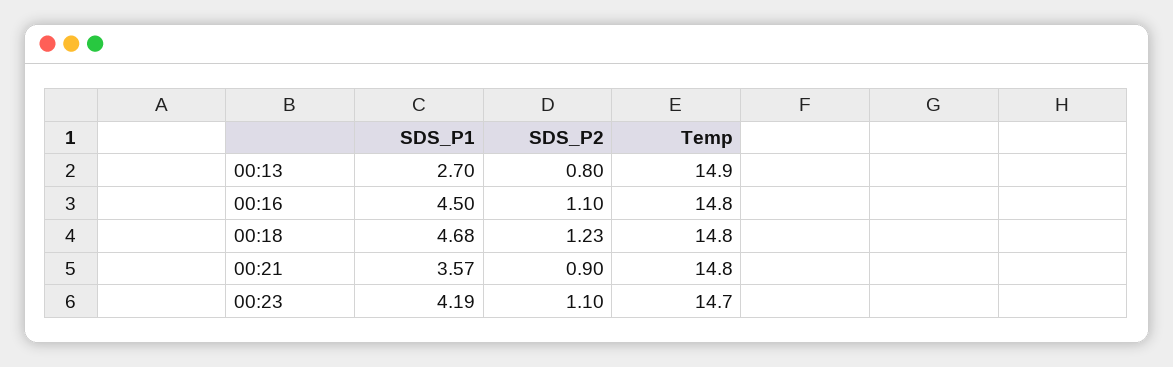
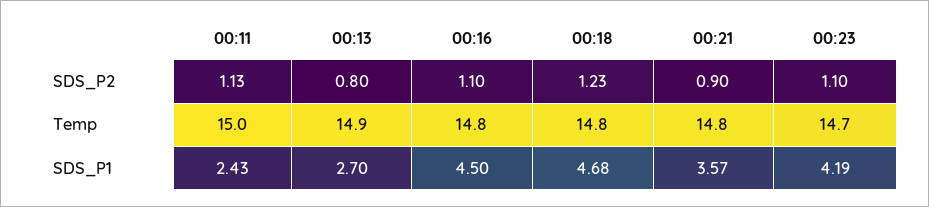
  {
    "SDS_P1": {
      "00:13": 2.7,
      "00:16": 4.5,
      "00:18": 4.68,
      "00:21": 3.57,
-     "00:23": 4.19
+     "00:23": 4.19,
+     "00:11": 2.43
    },
    "SDS_P2": {
      "00:13": 0.8,
      "00:16": 1.1,
      "00:18": 1.23,
      "00:21": 0.9,
-     "00:23": 1.1
+     "00:23": 1.1,
+     "00:11": 1.13
    },
    "Temp": {
      "00:13": 14.9,
      "00:16": 14.8,
      "00:18": 14.8,
      "00:21": 14.8,
-     "00:23": 14.7
+     "00:23": 14.7,
+     "00:11": 15
    }
  }

